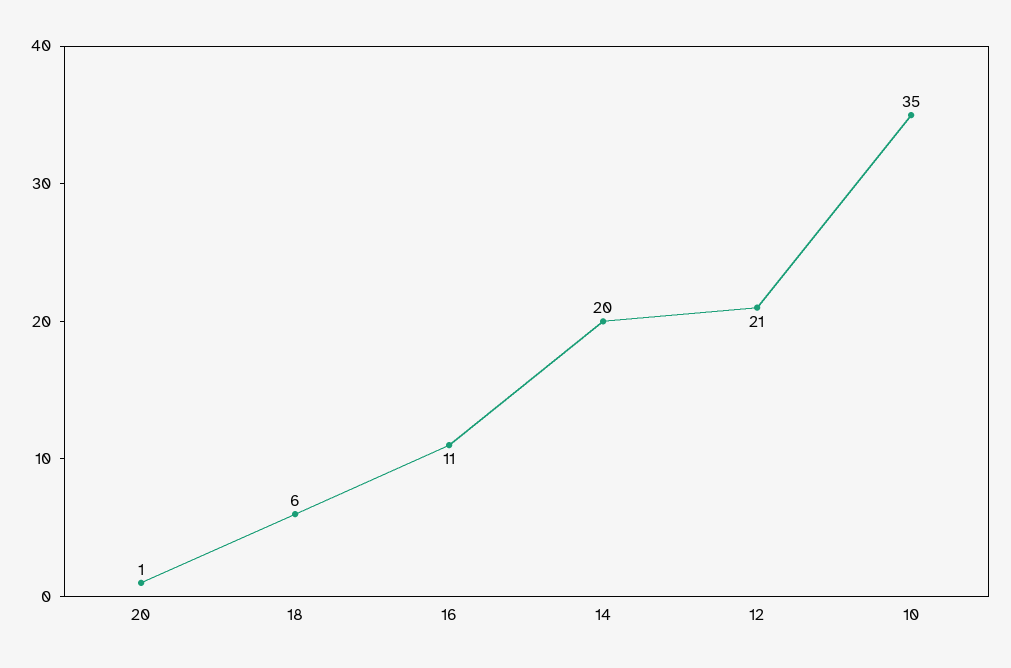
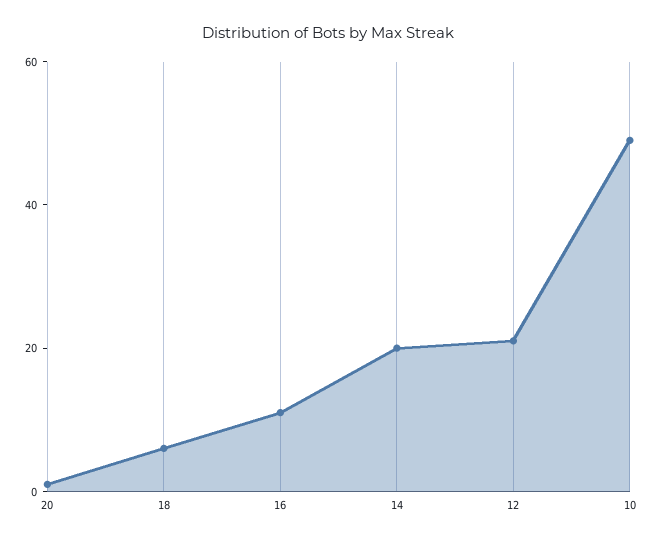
  {
    "20": 1,
    "18": 6,
    "16": 11,
    "14": 20,
    "12": 21,
-   "10": 35
+   "10": 50
  }

